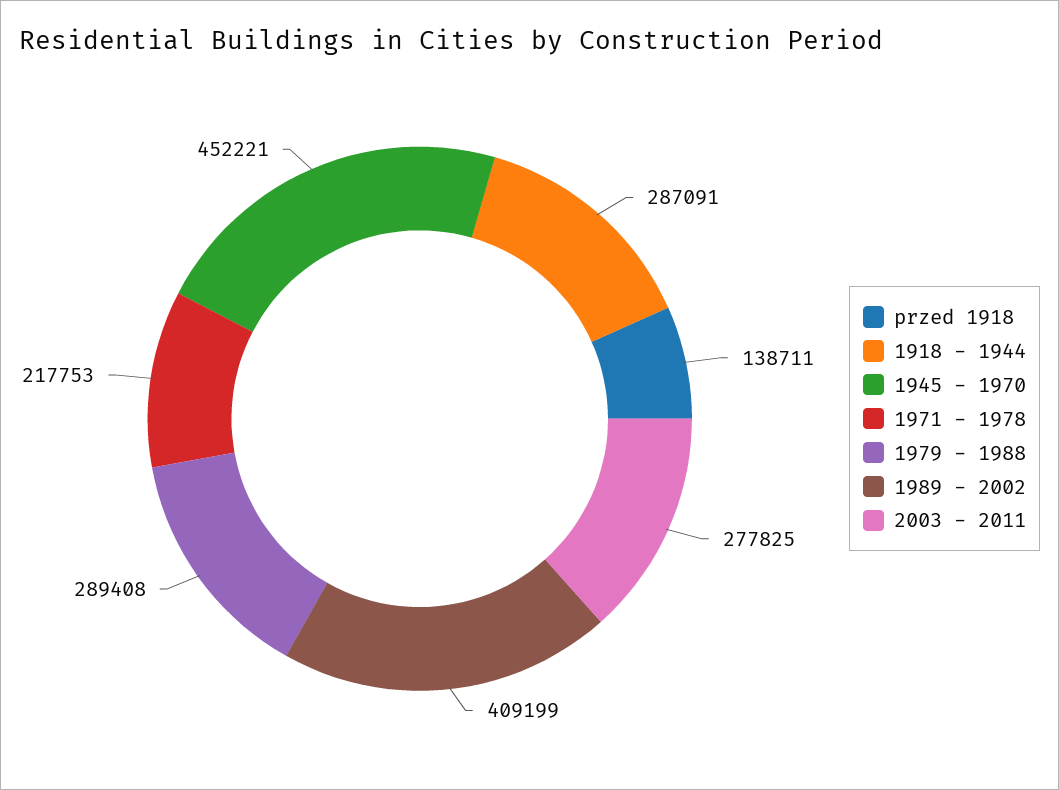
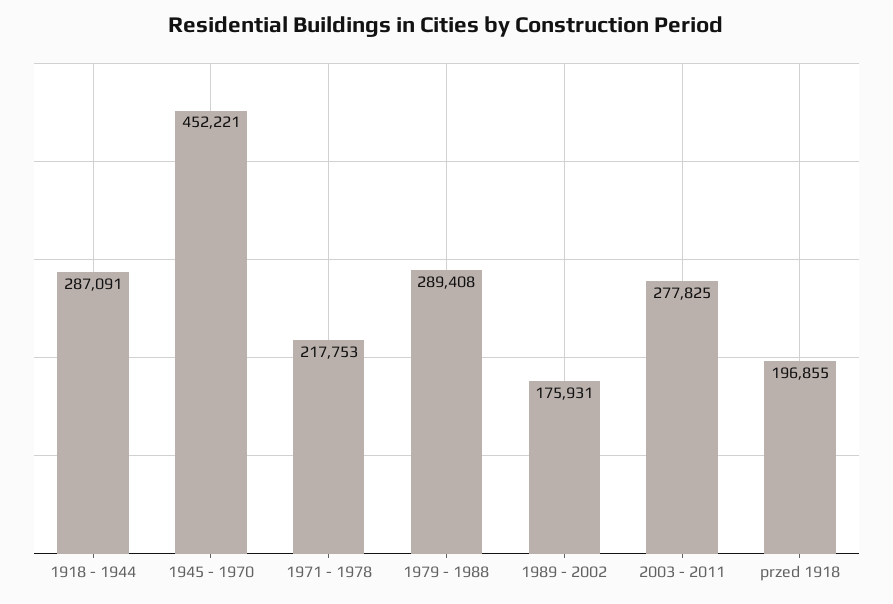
  {
-   "przed 1918": 138711,
+   "przed 1918": 196855,
    "1918 - 1944": 287091,
    "1945 - 1970": 452221,
    "1971 - 1978": 217753,
    "1979 - 1988": 289408,
-   "1989 - 2002": 409199,
+   "1989 - 2002": 175931,
    "2003 - 2011": 277825
  }

